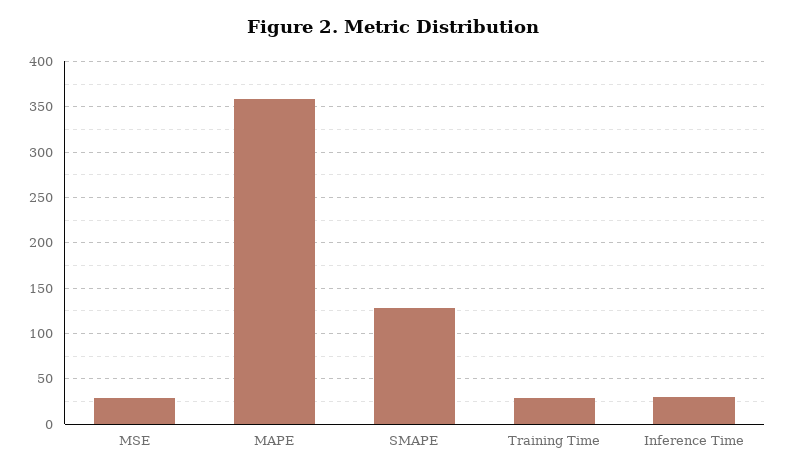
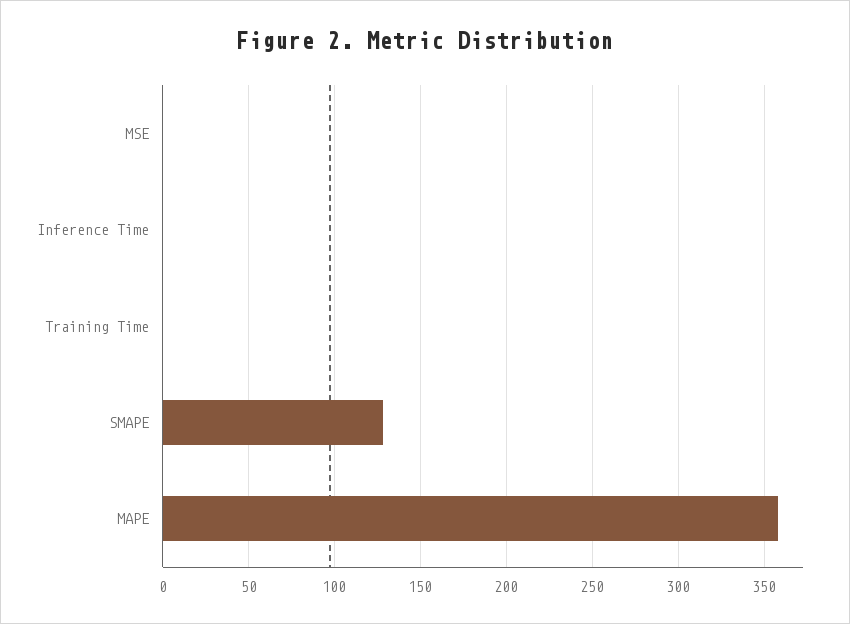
  {
-   "MSE": 30,
+   "MSE": 0,
    "MAPE": 360,
    "SMAPE": 130,
-   "Training Time": 30,
+   "Training Time": 0,
-   "Inference Time": 30
+   "Inference Time": 0
  }

